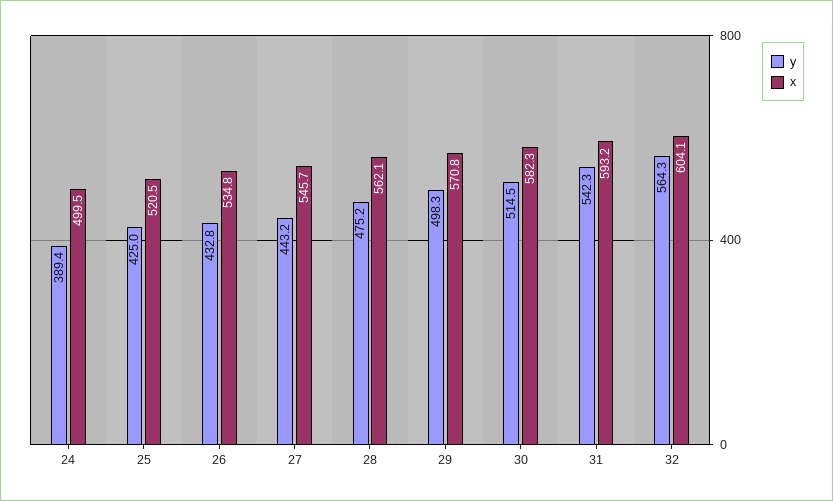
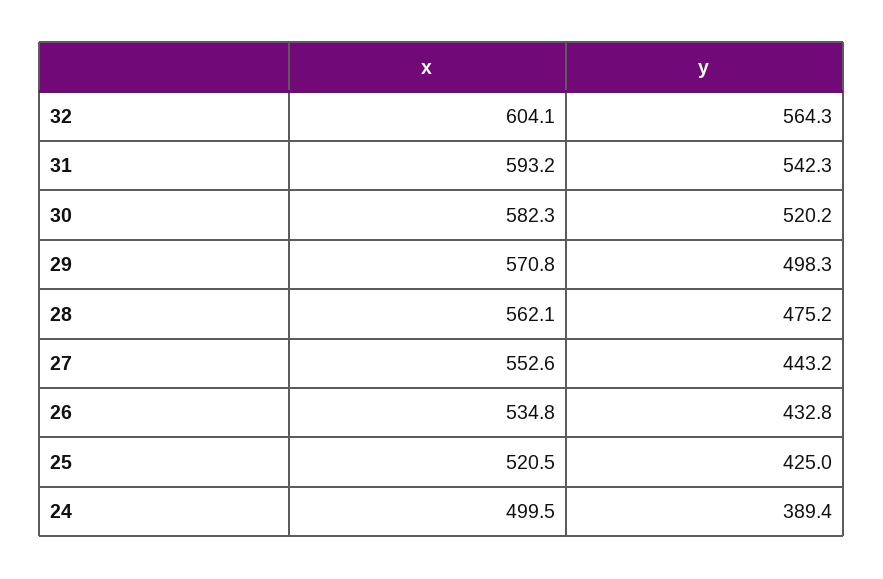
  {
    "y": {
      "24": 389.4,
      "25": 425,
      "26": 432.8,
      "27": 443.2,
      "28": 475.2,
      "29": 498.3,
-     "30": 514.5,
+     "30": 520.2,
      "31": 542.3,
      "32": 564.3
    },
    "x": {
      "24": 499.5,
      "25": 520.5,
      "26": 534.8,
-     "27": 545.7,
+     "27": 552.6,
      "28": 562.1,
      "29": 570.8,
      "30": 582.3,
      "31": 593.2,
      "32": 604.1
    }
  }

